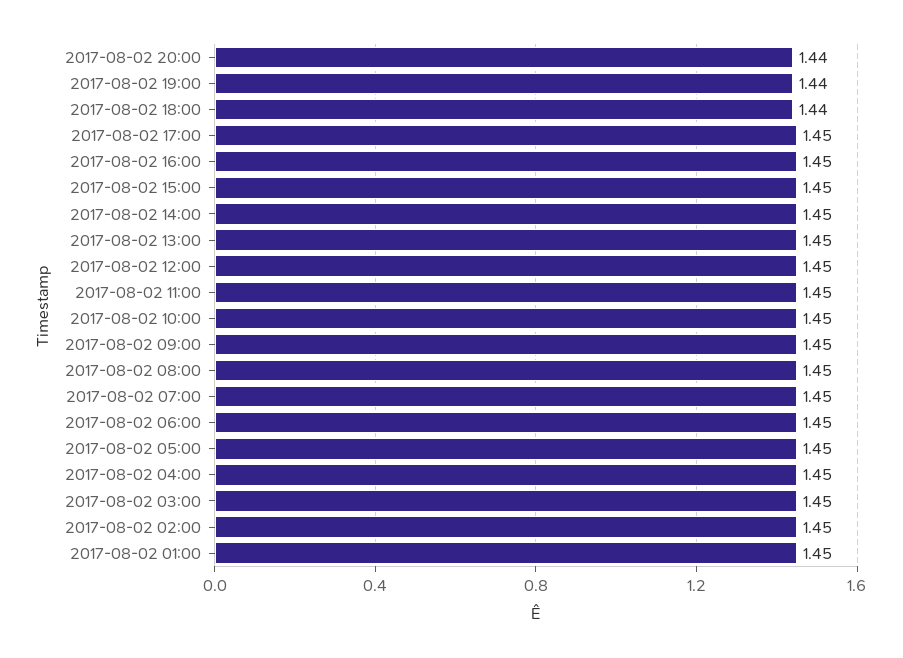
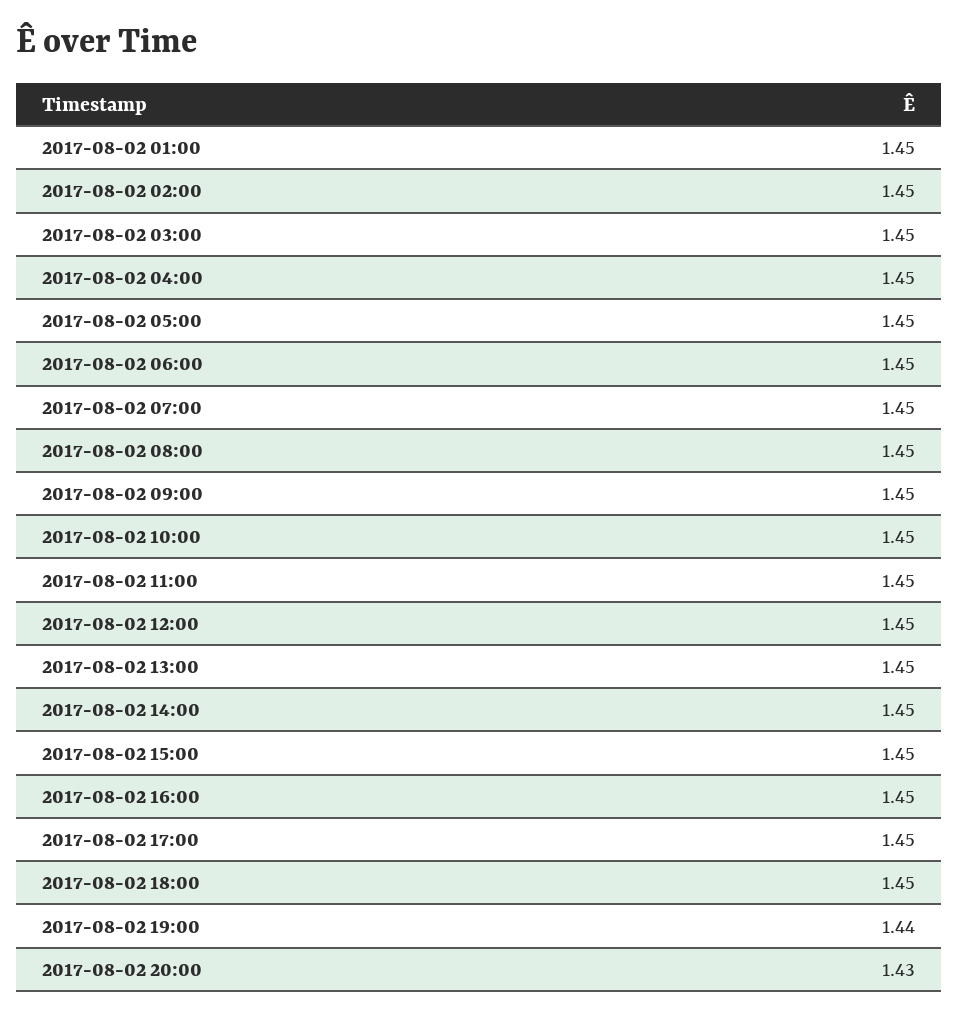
  {
-   "2017-08-02 20:00": 1.44,
+   "2017-08-02 20:00": 1.43,
    "2017-08-02 19:00": 1.44,
-   "2017-08-02 18:00": 1.44,
+   "2017-08-02 18:00": 1.45,
    "2017-08-02 17:00": 1.45,
    "2017-08-02 16:00": 1.45,
    "2017-08-02 15:00": 1.45,
    "2017-08-02 14:00": 1.45,
    "2017-08-02 13:00": 1.45,
    "2017-08-02 12:00": 1.45,
    "2017-08-02 11:00": 1.45,
    "2017-08-02 10:00": 1.45,
    "2017-08-02 09:00": 1.45,
    "2017-08-02 08:00": 1.45,
    "2017-08-02 07:00": 1.45,
    "2017-08-02 06:00": 1.45,
    "2017-08-02 05:00": 1.45,
    "2017-08-02 04:00": 1.45,
    "2017-08-02 03:00": 1.45,
    "2017-08-02 02:00": 1.45,
    "2017-08-02 01:00": 1.45
  }

